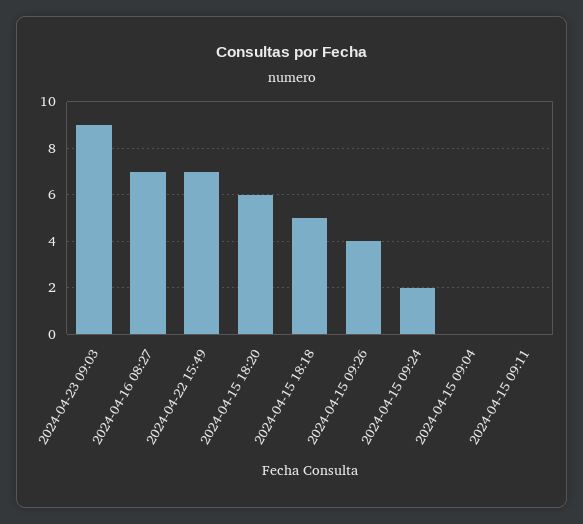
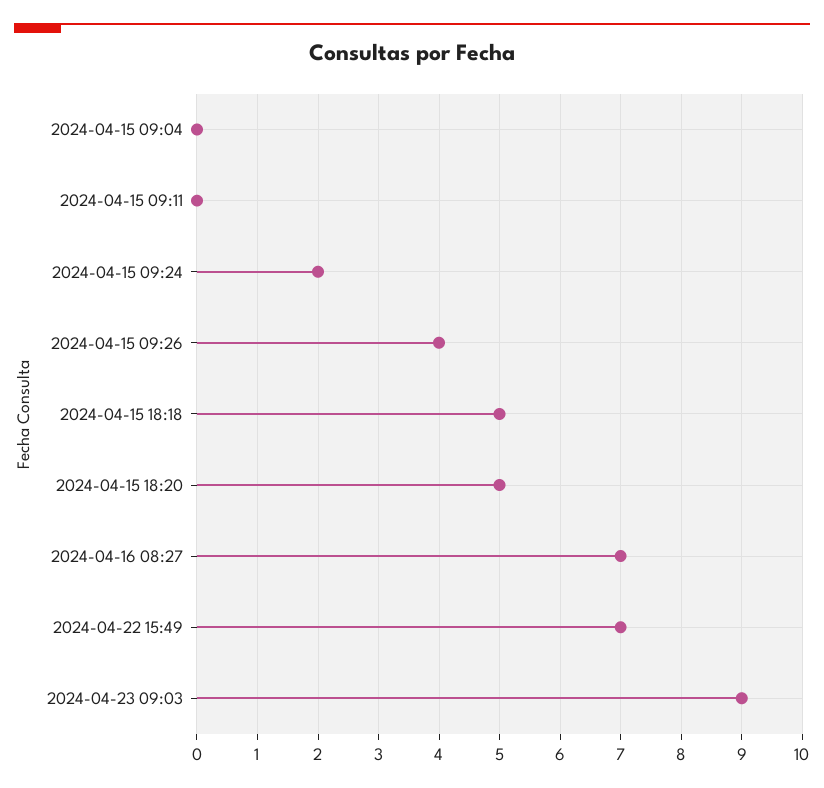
  {
    "2024-04-23 09:03": 9,
    "2024-04-16 08:27": 7,
    "2024-04-22 15:49": 7,
-   "2024-04-15 18:20": 6,
+   "2024-04-15 18:20": 5,
    "2024-04-15 18:18": 5,
    "2024-04-15 09:26": 4,
    "2024-04-15 09:24": 2,
    "2024-04-15 09:04": 0,
    "2024-04-15 09:11": 0
  }

